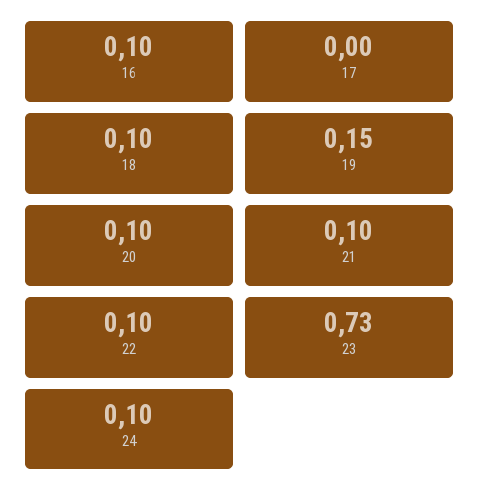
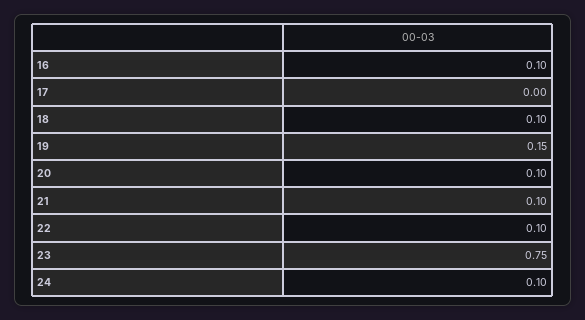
  {
    "16": 0.1,
    "17": 0,
    "18": 0.1,
    "19": 0.15,
    "20": 0.1,
    "21": 0.1,
    "22": 0.1,
-   "23": 0.73,
+   "23": 0.75,
    "24": 0.1
  }

